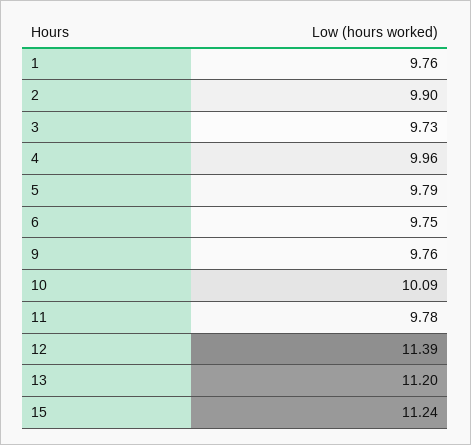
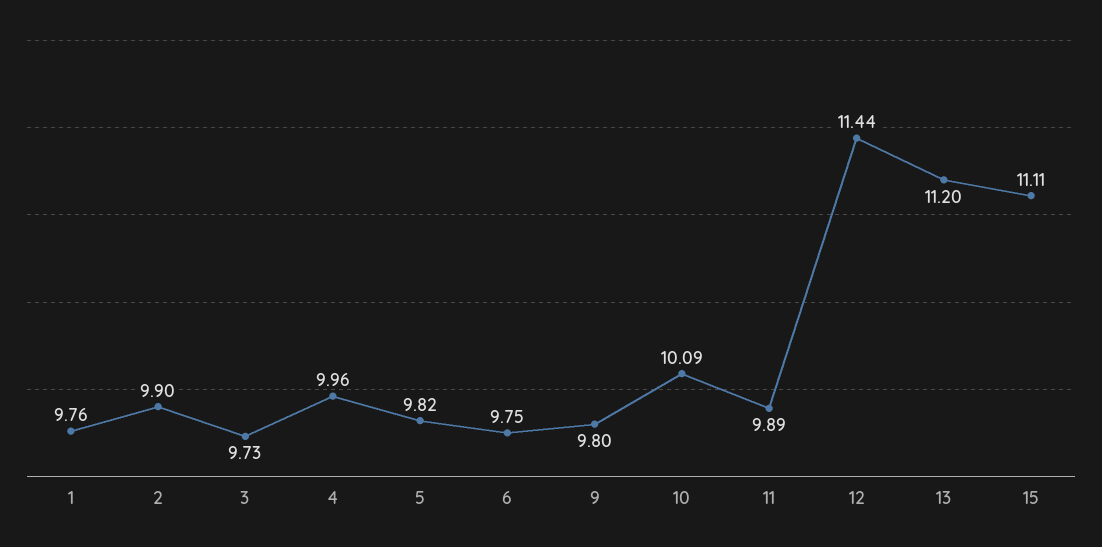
  {
    "1": 9.76,
    "2": 9.9,
    "3": 9.73,
    "4": 9.96,
-   "5": 9.79,
+   "5": 9.82,
    "6": 9.75,
-   "9": 9.76,
+   "9": 9.8,
    "10": 10.09,
-   "11": 9.78,
+   "11": 9.89,
-   "12": 11.39,
+   "12": 11.44,
    "13": 11.2,
-   "15": 11.24
+   "15": 11.11
  }

